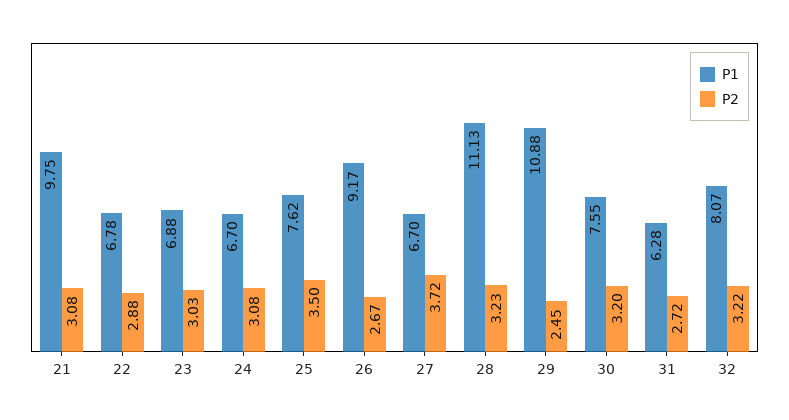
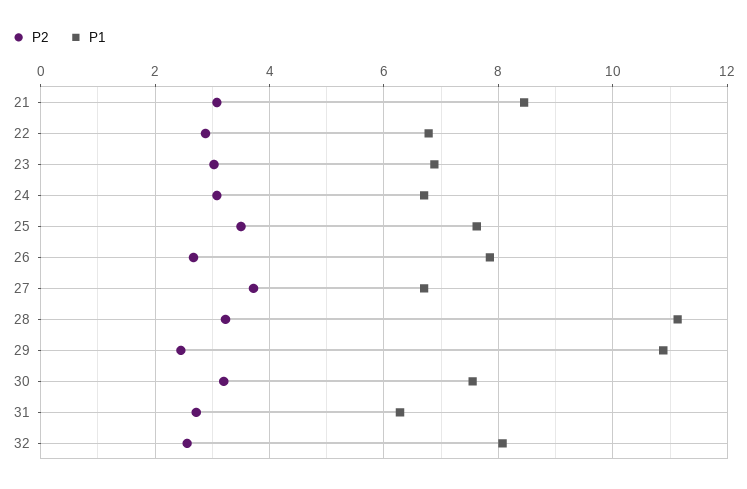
  {
    "P1": {
-     "21": 9.75,
+     "21": 8.4,
      "22": 6.78,
      "23": 6.88,
      "24": 6.7,
      "25": 7.62,
-     "26": 9.17,
+     "26": 7.8,
      "27": 6.7,
      "28": 11.13,
      "29": 10.88,
      "30": 7.55,
      "31": 6.28,
      "32": 8.07
    },
    "P2": {
      "21": 3.08,
      "22": 2.88,
      "23": 3.03,
      "24": 3.08,
      "25": 3.5,
      "26": 2.67,
      "27": 3.72,
      "28": 3.23,
      "29": 2.45,
      "30": 3.2,
      "31": 2.72,
-     "32": 3.22
+     "32": 2.6
    }
  }

